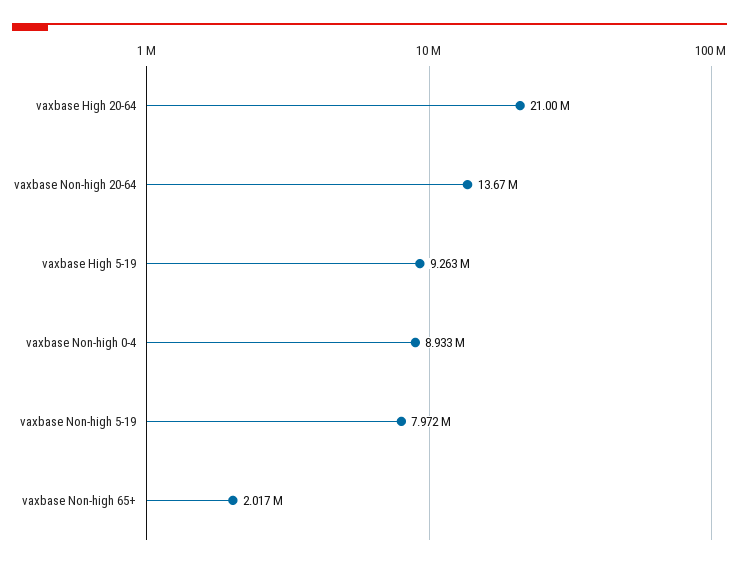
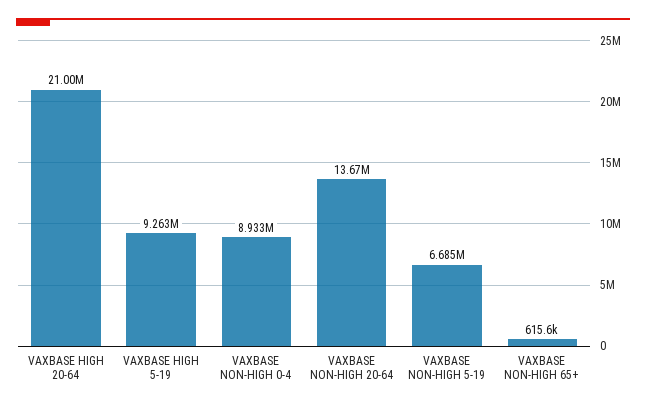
  {
    "vaxbase High 20-64": 21000000,
    "vaxbase Non-high 20-64": 13670000,
    "vaxbase High 5-19": 9263000,
    "vaxbase Non-high 0-4": 8933000,
-   "vaxbase Non-high 5-19": 7972000,
+   "vaxbase Non-high 5-19": 6685000,
-   "vaxbase Non-high 65+": 2017000
+   "vaxbase Non-high 65+": 615600
  }

